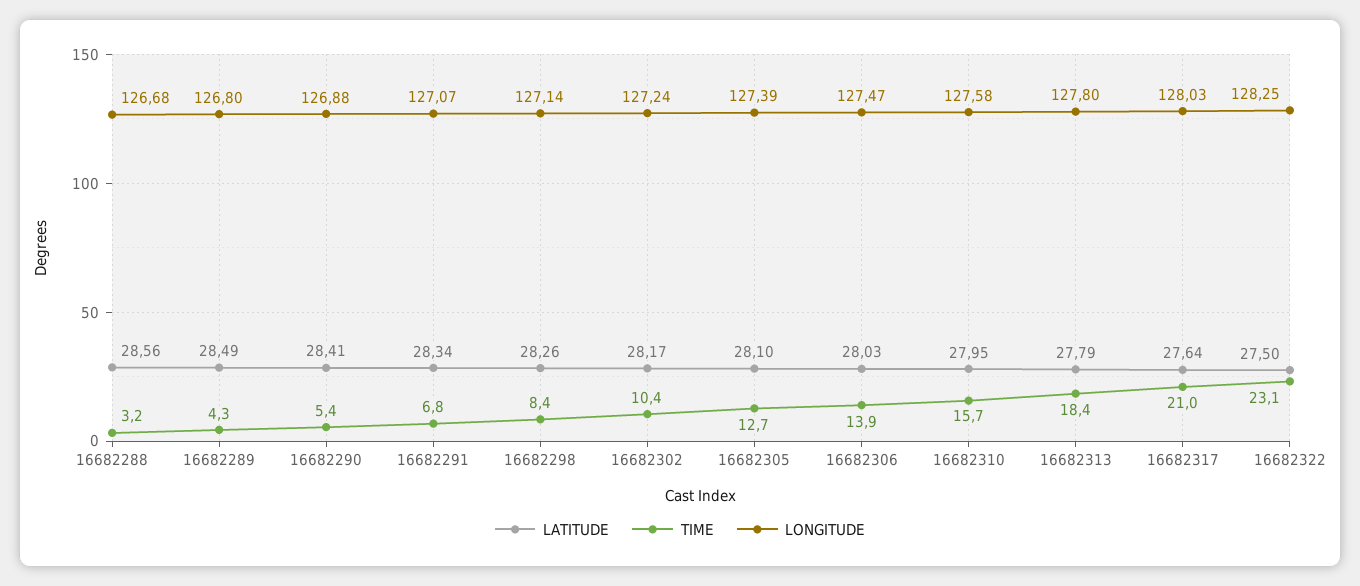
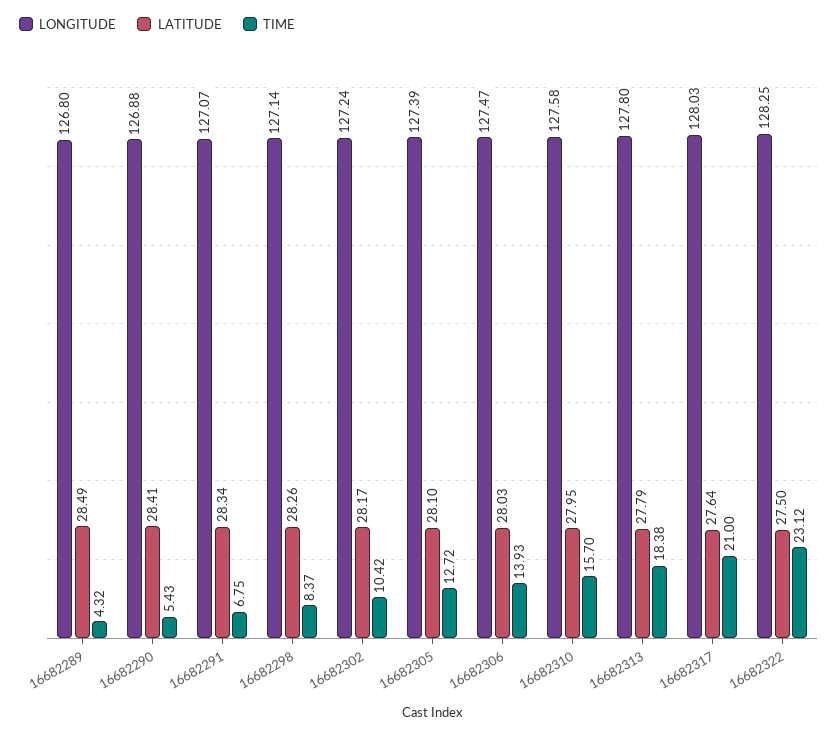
  {
    "LATITUDE": {
-     "16682288": 28.56,
      "16682289": 28.49,
      "16682290": 28.41,
      "16682291": 28.34,
      "16682298": 28.26,
      "16682302": 28.17,
      "16682305": 28.1,
      "16682306": 28.03,
      "16682310": 27.95,
      "16682313": 27.79,
      "16682317": 27.64,
      "16682322": 27.5
    },
    "TIME": {
-     "16682288": 3.2,
      "16682289": 4.32,
      "16682290": 5.43,
      "16682291": 6.75,
      "16682298": 8.37,
      "16682302": 10.42,
      "16682305": 12.72,
      "16682306": 13.93,
      "16682310": 15.7,
      "16682313": 18.38,
      "16682317": 21,
      "16682322": 23.12
    },
    "LONGITUDE": {
-     "16682288": 126.68,
      "16682289": 126.8,
      "16682290": 126.88,
      "16682291": 127.07,
      "16682298": 127.14,
      "16682302": 127.24,
      "16682305": 127.39,
      "16682306": 127.47,
      "16682310": 127.58,
      "16682313": 127.8,
      "16682317": 128.03,
      "16682322": 128.25
    }
  }

